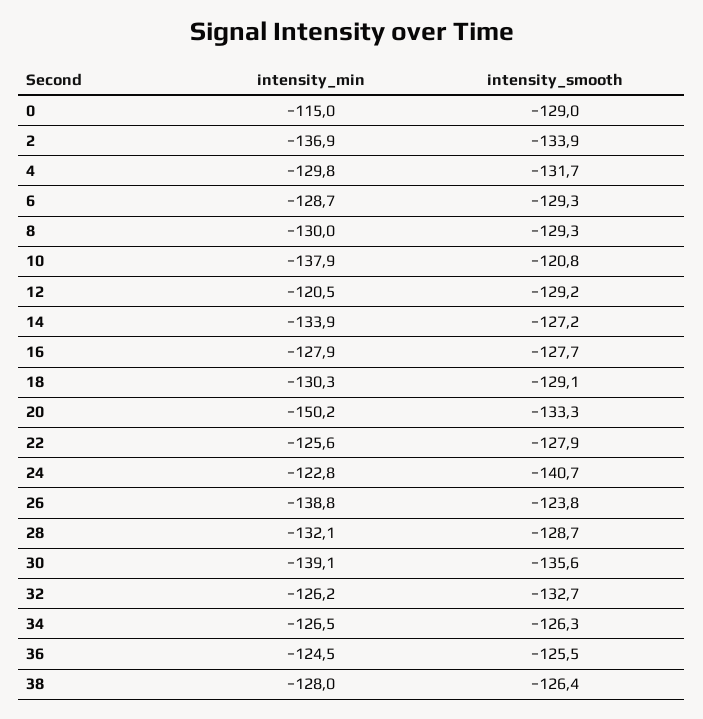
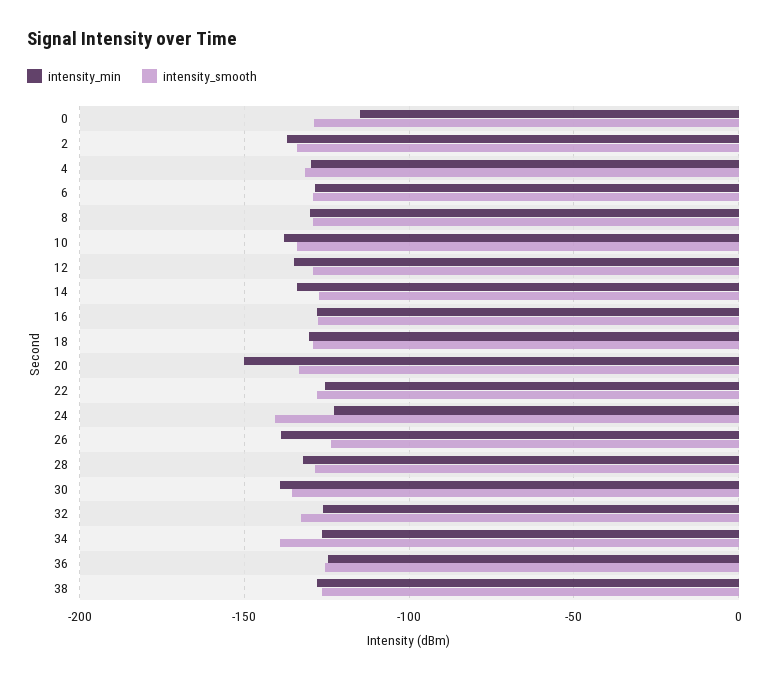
  {
    "intensity_min": {
      "0": -115,
      "2": -136.9,
      "4": -129.8,
      "6": -128.7,
      "8": -130,
      "10": -137.9,
-     "12": -120.5,
+     "12": -135,
      "14": -133.9,
      "16": -127.9,
      "18": -130.3,
      "20": -150.2,
      "22": -125.6,
      "24": -122.8,
      "26": -138.8,
      "28": -132.1,
      "30": -139.1,
      "32": -126.2,
      "34": -126.5,
      "36": -124.5,
      "38": -128
    },
    "intensity_smooth": {
      "0": -129,
      "2": -133.9,
      "4": -131.7,
      "6": -129.3,
      "8": -129.3,
-     "10": -120.8,
+     "10": -135,
      "12": -129.2,
      "14": -127.2,
      "16": -127.7,
      "18": -129.1,
      "20": -133.3,
      "22": -127.9,
      "24": -140.7,
      "26": -123.8,
      "28": -128.7,
      "30": -135.6,
      "32": -132.7,
-     "34": -126.3,
+     "34": -140,
      "36": -125.5,
      "38": -126.4
    }
  }

